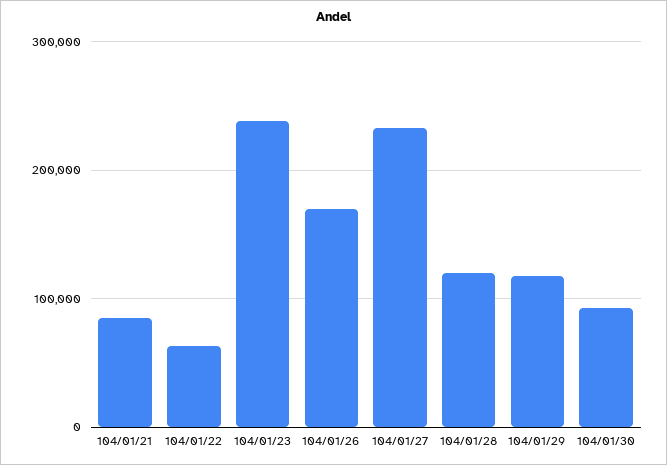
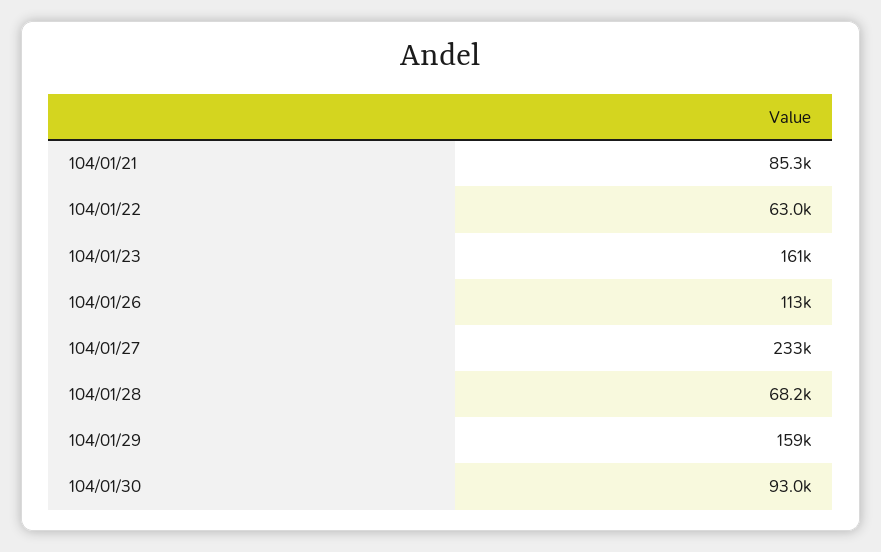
  {
    "104/01/21": 85300,
    "104/01/22": 63000,
-   "104/01/23": 240000,
+   "104/01/23": 161000,
-   "104/01/26": 170000,
+   "104/01/26": 113000,
    "104/01/27": 233000,
-   "104/01/28": 120000,
+   "104/01/28": 68200,
-   "104/01/29": 120000,
+   "104/01/29": 159000,
    "104/01/30": 93000
  }

